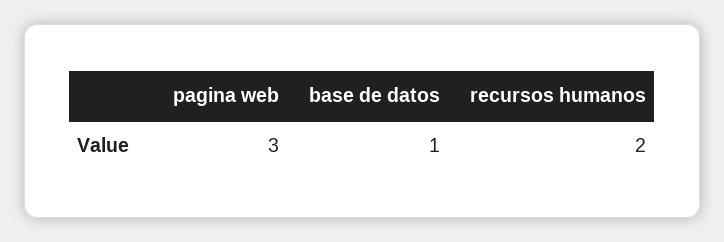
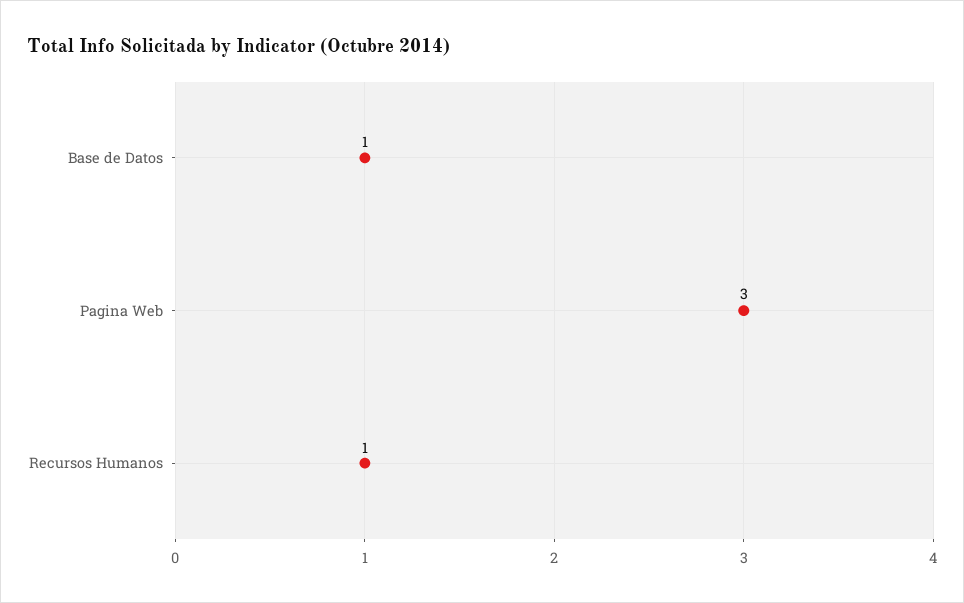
  {
    "pagina web": 3,
    "base de datos": 1,
-   "recursos humanos": 2
+   "recursos humanos": 1
  }

